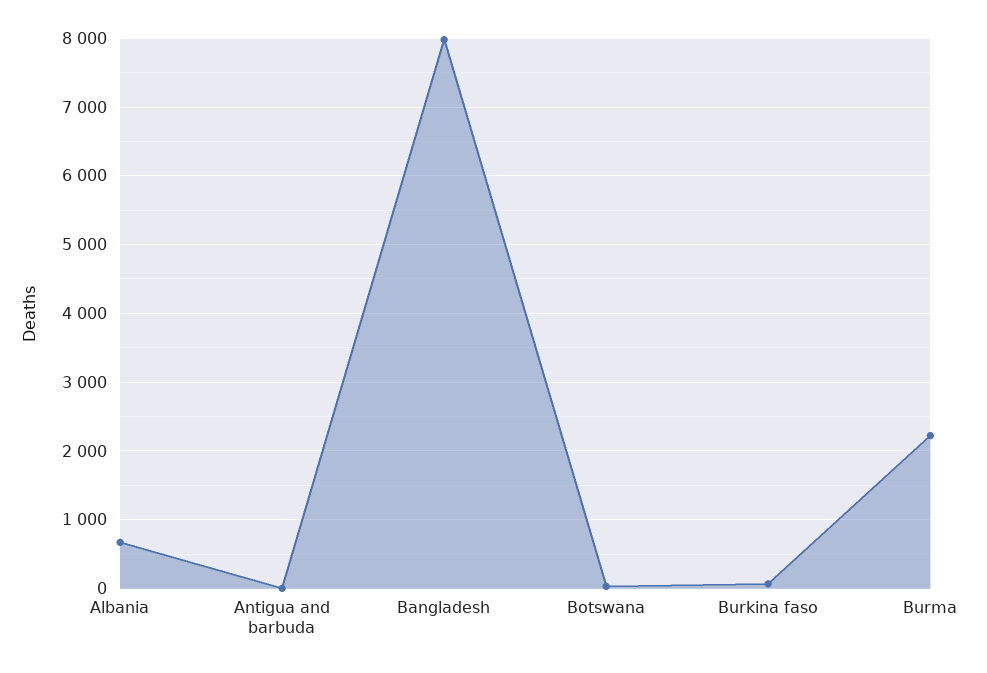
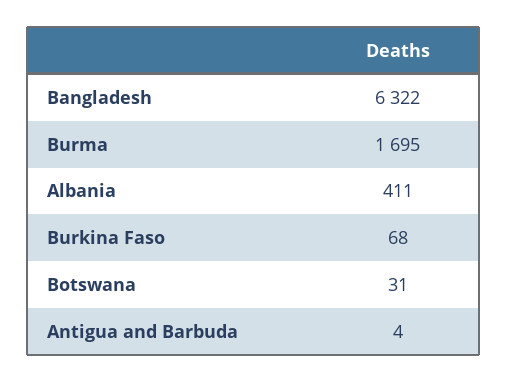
  {
-   "Albania": 700,
+   "Albania": 411,
    "Antigua and barbuda": 4,
-   "Bangladesh": 8000,
+   "Bangladesh": 6322,
    "Botswana": 31,
    "Burkina faso": 68,
-   "Burma": 2200
+   "Burma": 1695
  }

